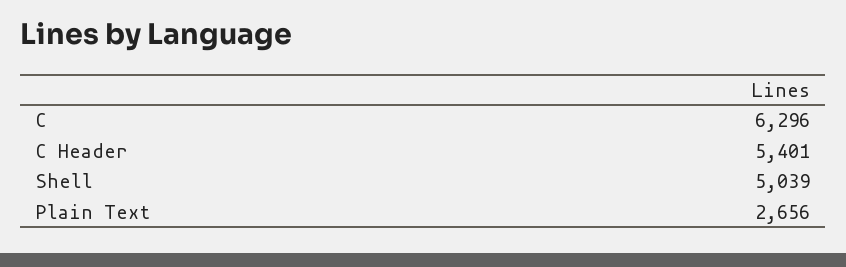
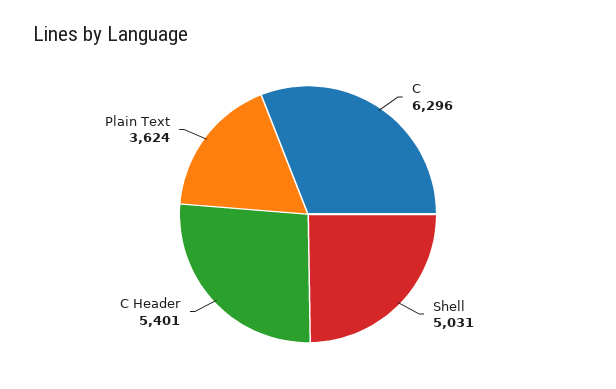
  {
    "C": 6296,
    "C Header": 5401,
-   "Shell": 5039,
+   "Shell": 5031,
-   "Plain Text": 2656
+   "Plain Text": 3624
  }

